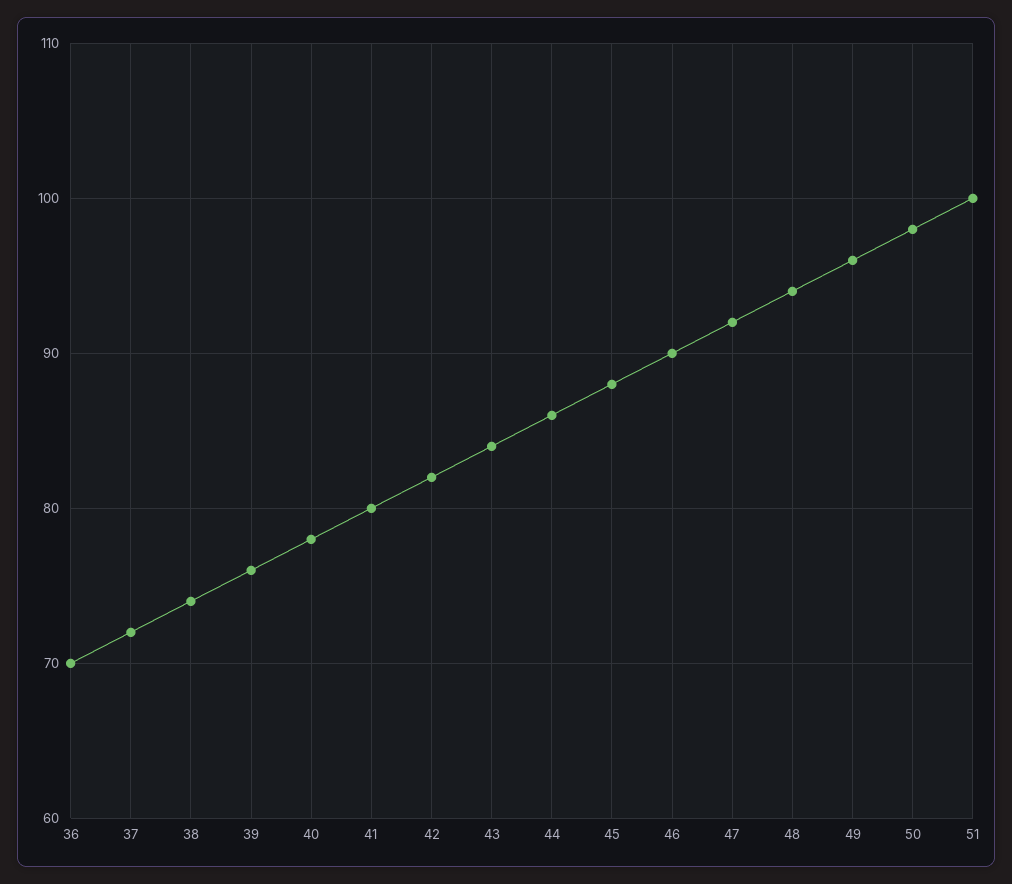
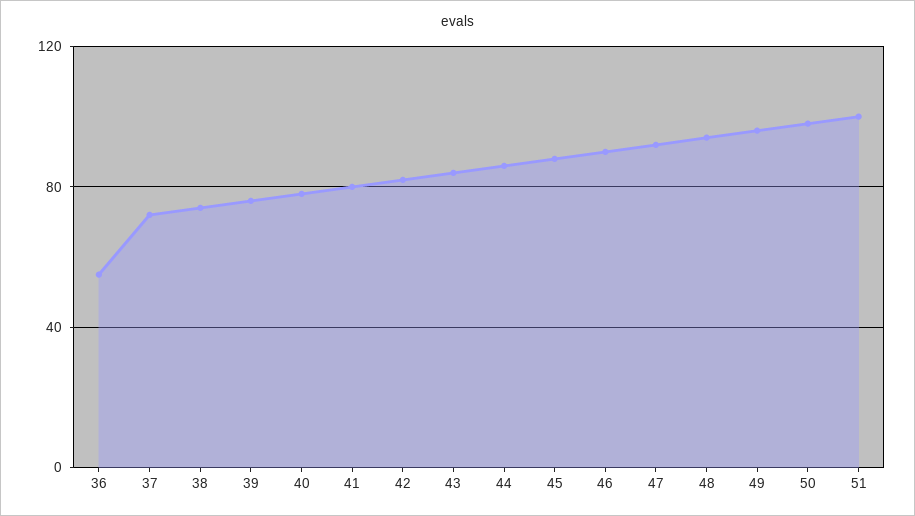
  {
-   "36": 70,
+   "36": 55,
    "37": 72,
    "38": 74,
    "39": 76,
    "40": 78,
    "41": 80,
    "42": 82,
    "43": 84,
    "44": 86,
    "45": 88,
    "46": 90,
    "47": 92,
    "48": 94,
    "49": 96,
    "50": 98,
    "51": 100
  }

